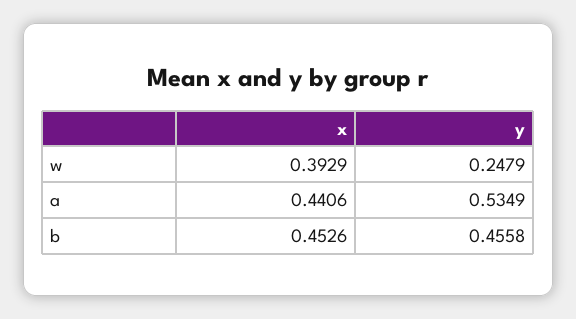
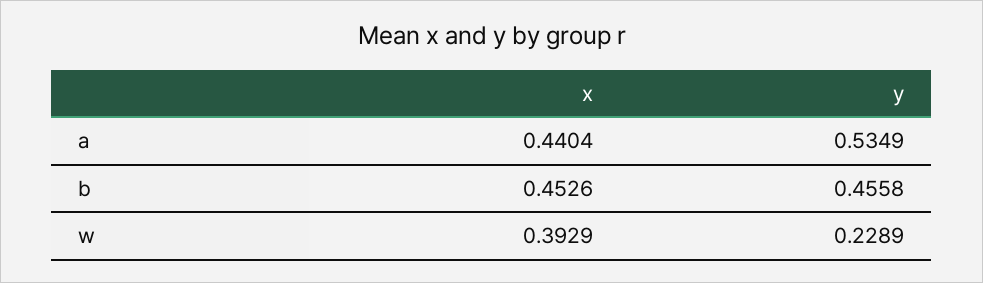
  {
    "x": {
      "w": 0.3929,
-     "a": 0.4406,
+     "a": 0.4404,
      "b": 0.4526
    },
    "y": {
-     "w": 0.2479,
+     "w": 0.2289,
      "a": 0.5349,
      "b": 0.4558
    }
  }

